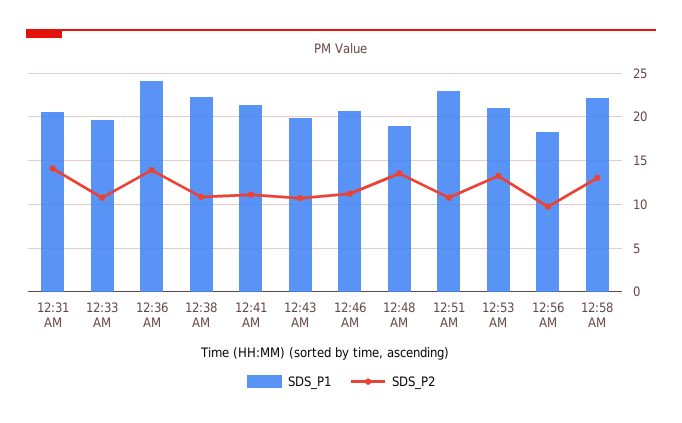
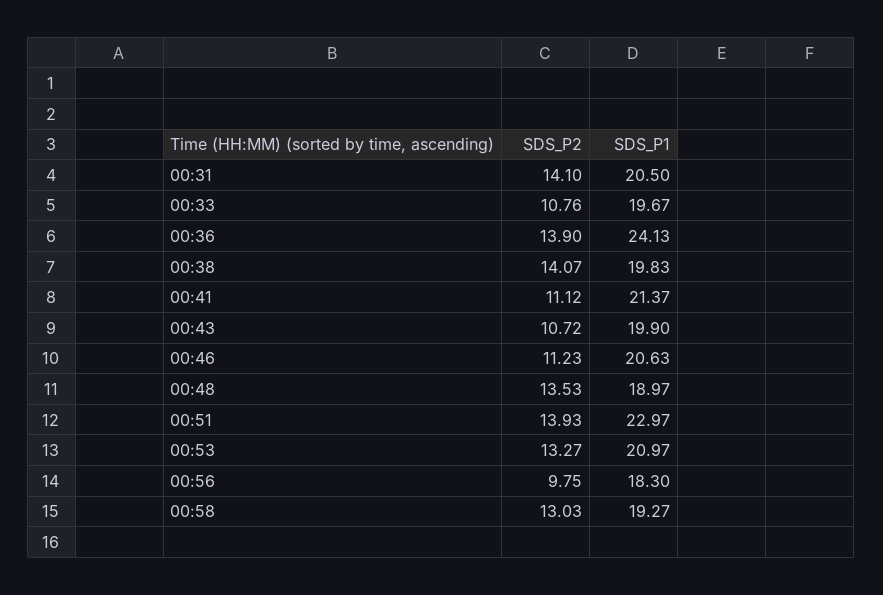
  {
    "SDS_P1": {
      "12:31 AM": 20.5,
      "12:33 AM": 19.67,
      "12:36 AM": 24.13,
-     "12:38 AM": 22,
+     "12:38 AM": 19.83,
      "12:41 AM": 21.37,
      "12:43 AM": 19.9,
      "12:46 AM": 20.63,
      "12:48 AM": 18.97,
      "12:51 AM": 22.97,
      "12:53 AM": 20.97,
      "12:56 AM": 18.3,
-     "12:58 AM": 22
+     "12:58 AM": 19.27
    },
    "SDS_P2": {
      "12:31 AM": 14.1,
      "12:33 AM": 10.76,
      "12:36 AM": 13.9,
-     "12:38 AM": 11,
+     "12:38 AM": 14.07,
      "12:41 AM": 11.12,
      "12:43 AM": 10.72,
      "12:46 AM": 11.23,
      "12:48 AM": 13.53,
-     "12:51 AM": 11,
+     "12:51 AM": 13.93,
      "12:53 AM": 13.27,
      "12:56 AM": 9.75,
      "12:58 AM": 13.03
    }
  }

